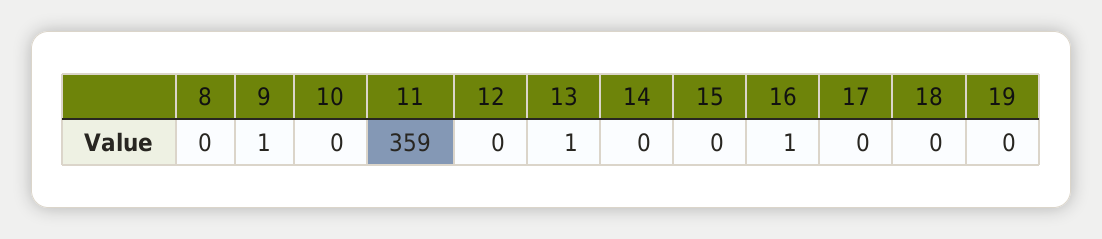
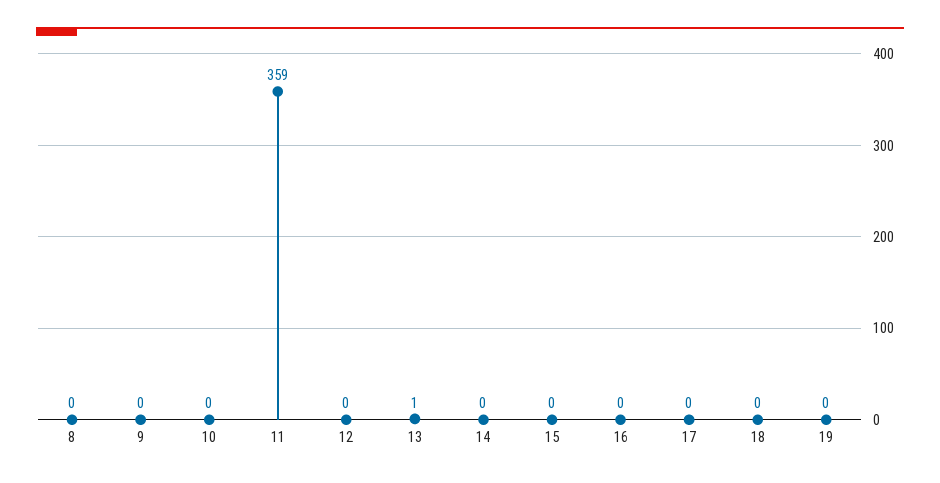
  {
    "8": 0,
-   "9": 1,
+   "9": 0,
    "10": 0,
    "11": 359,
    "12": 0,
    "13": 1,
    "14": 0,
    "15": 0,
-   "16": 1,
+   "16": 0,
    "17": 0,
    "18": 0,
    "19": 0
  }

